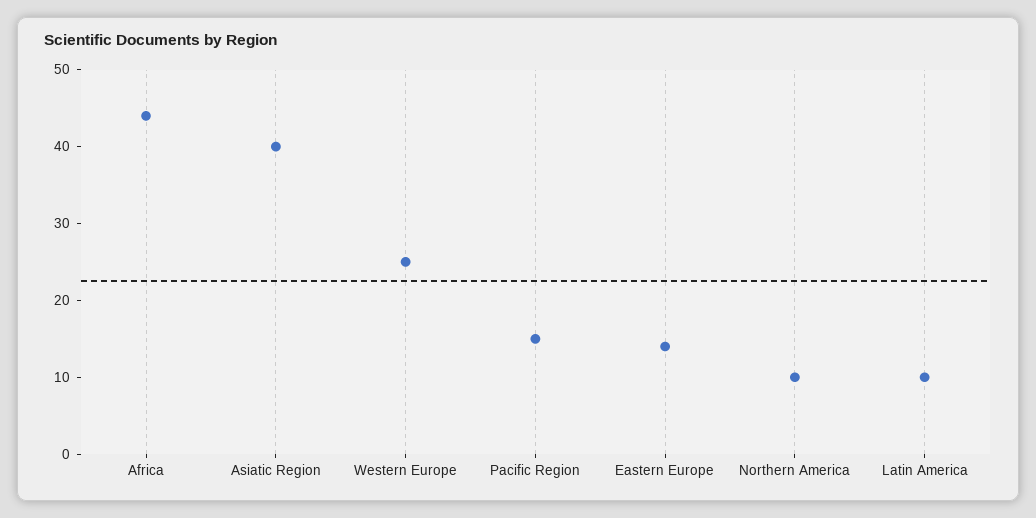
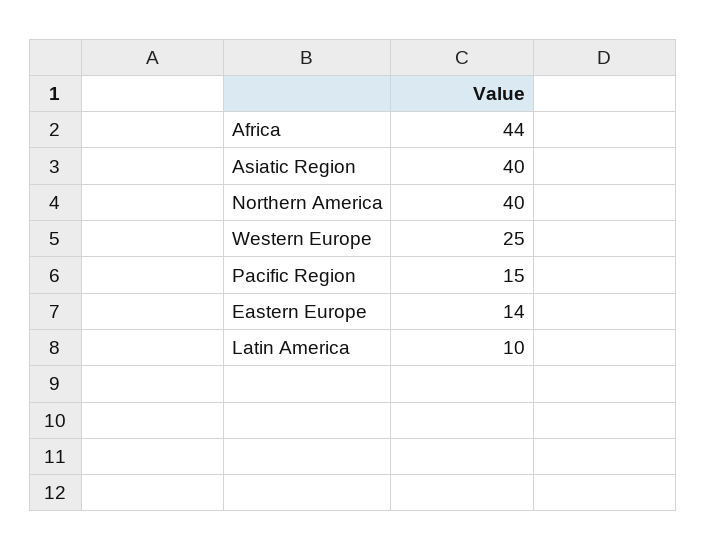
  {
    "Africa": 44,
    "Asiatic Region": 40,
    "Western Europe": 25,
    "Pacific Region": 15,
    "Eastern Europe": 14,
-   "Northern America": 10,
+   "Northern America": 40,
    "Latin America": 10
  }

